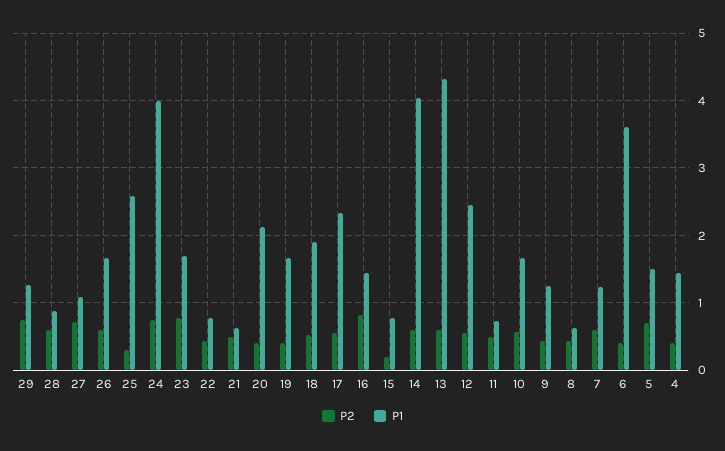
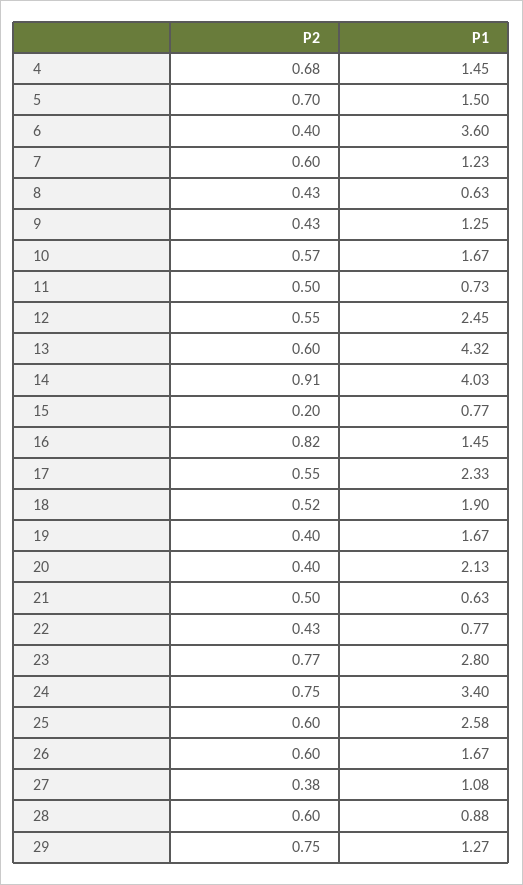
  {
    "P2": {
      "29": 0.75,
      "28": 0.6,
-     "27": 0.7,
+     "27": 0.38,
      "26": 0.6,
-     "25": 0.3,
+     "25": 0.6,
      "24": 0.75,
      "23": 0.77,
      "22": 0.43,
      "21": 0.5,
      "20": 0.4,
      "19": 0.4,
      "18": 0.52,
      "17": 0.55,
      "16": 0.82,
      "15": 0.2,
-     "14": 0.6,
+     "14": 0.91,
      "13": 0.6,
      "12": 0.55,
      "11": 0.5,
      "10": 0.57,
      "9": 0.43,
      "8": 0.43,
      "7": 0.6,
      "6": 0.4,
      "5": 0.7,
-     "4": 0.4
+     "4": 0.68
    },
    "P1": {
      "29": 1.27,
      "28": 0.88,
      "27": 1.08,
      "26": 1.67,
      "25": 2.58,
-     "24": 4,
+     "24": 3.4,
-     "23": 1.7,
+     "23": 2.8,
      "22": 0.77,
      "21": 0.63,
      "20": 2.13,
      "19": 1.67,
      "18": 1.9,
      "17": 2.33,
      "16": 1.45,
      "15": 0.77,
      "14": 4.03,
      "13": 4.32,
      "12": 2.45,
      "11": 0.73,
      "10": 1.67,
      "9": 1.25,
      "8": 0.63,
      "7": 1.23,
      "6": 3.6,
      "5": 1.5,
      "4": 1.45
    }
  }

